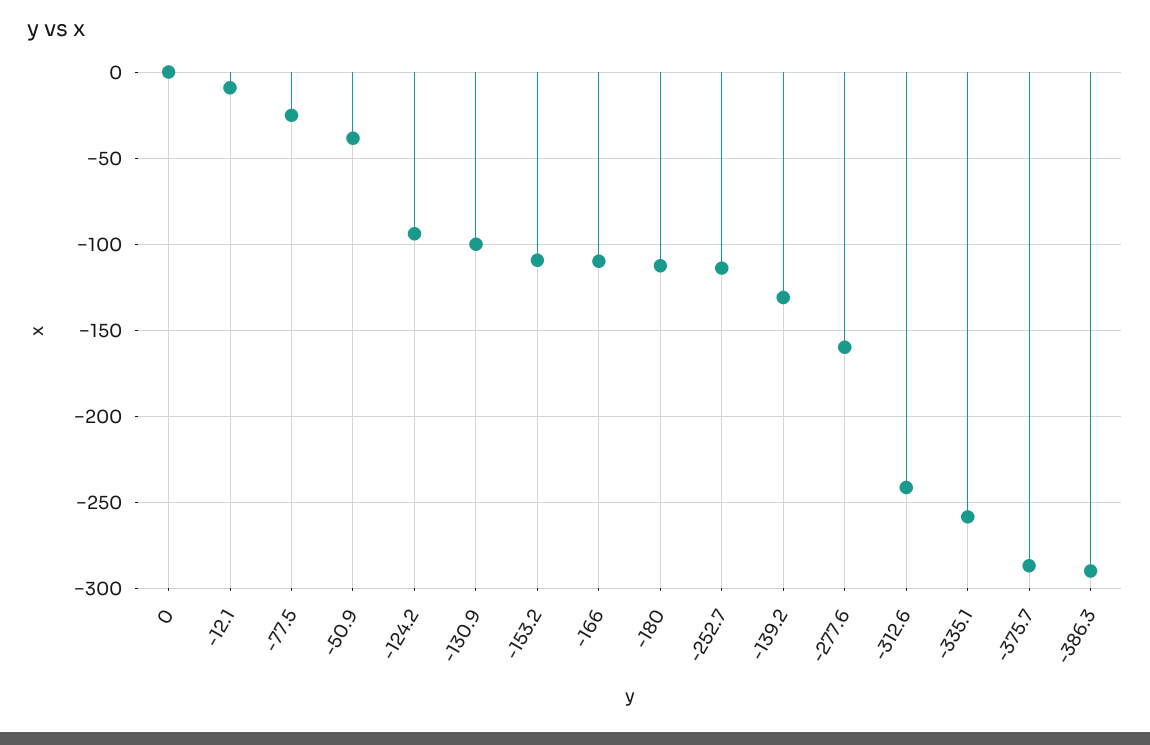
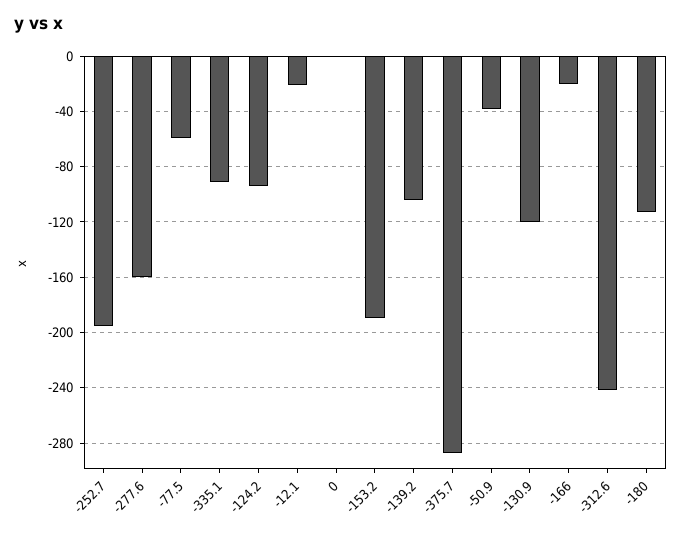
  {
    "0": 0,
-   "-12.1": -10,
+   "-12.1": -20,
-   "-77.5": -25,
+   "-77.5": -60,
    "-50.9": -40,
    "-124.2": -95,
-   "-130.9": -100,
+   "-130.9": -120,
-   "-153.2": -110,
+   "-153.2": -190,
-   "-166": -110,
+   "-166": -20,
    "-180": -115,
-   "-252.7": -115,
+   "-252.7": -195,
-   "-139.2": -130,
+   "-139.2": -105,
    "-277.6": -160,
    "-312.6": -240,
-   "-335.1": -260,
+   "-335.1": -90,
-   "-375.7": -285,
+   "-375.7": -285
-   "-386.3": -290
  }

